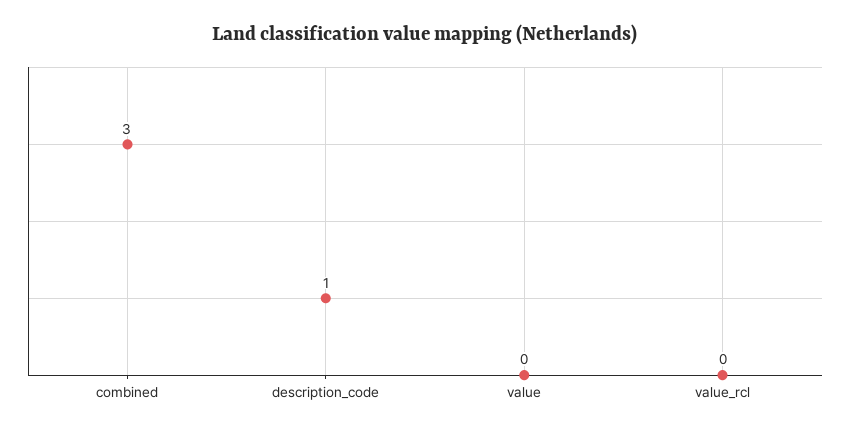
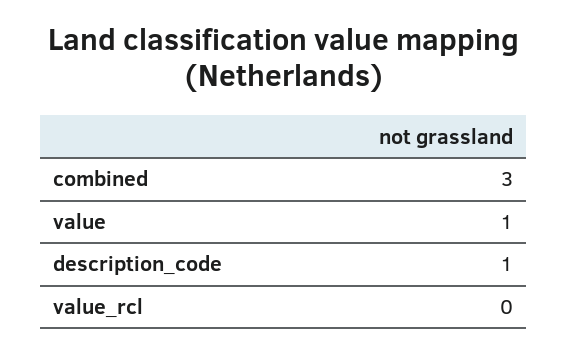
  {
    "combined": 3,
    "description_code": 1,
-   "value": 0,
+   "value": 1,
    "value_rcl": 0
  }

